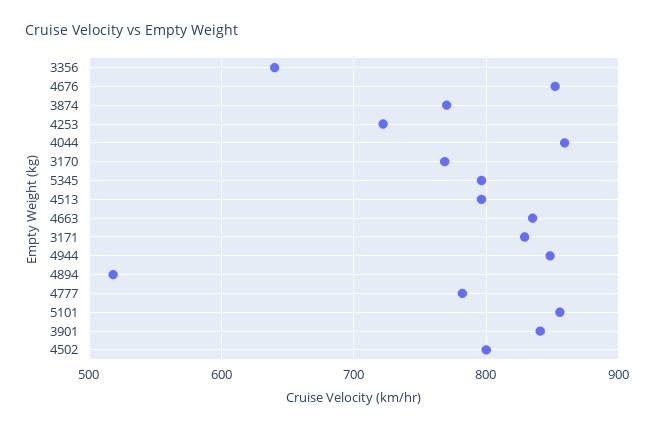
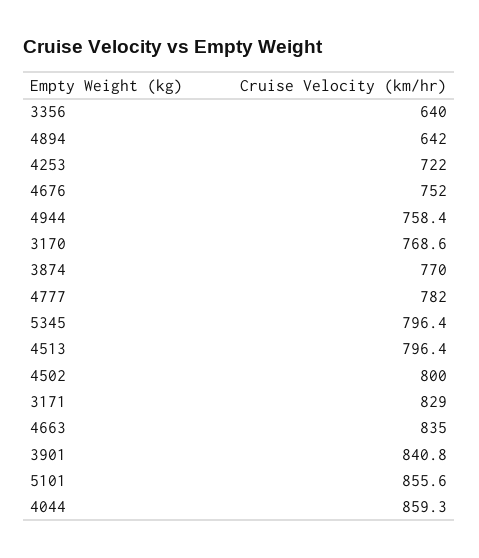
  {
    "3356": 640,
-   "4676": 850,
+   "4676": 752,
    "3874": 770,
    "4253": 722,
    "4044": 859.3,
    "3170": 768.6,
    "5345": 796.4,
    "4513": 796.4,
    "4663": 835,
    "3171": 829,
-   "4944": 850,
+   "4944": 758.4,
-   "4894": 520,
+   "4894": 642,
    "4777": 782,
    "5101": 855.6,
    "3901": 840.8,
    "4502": 800
  }

